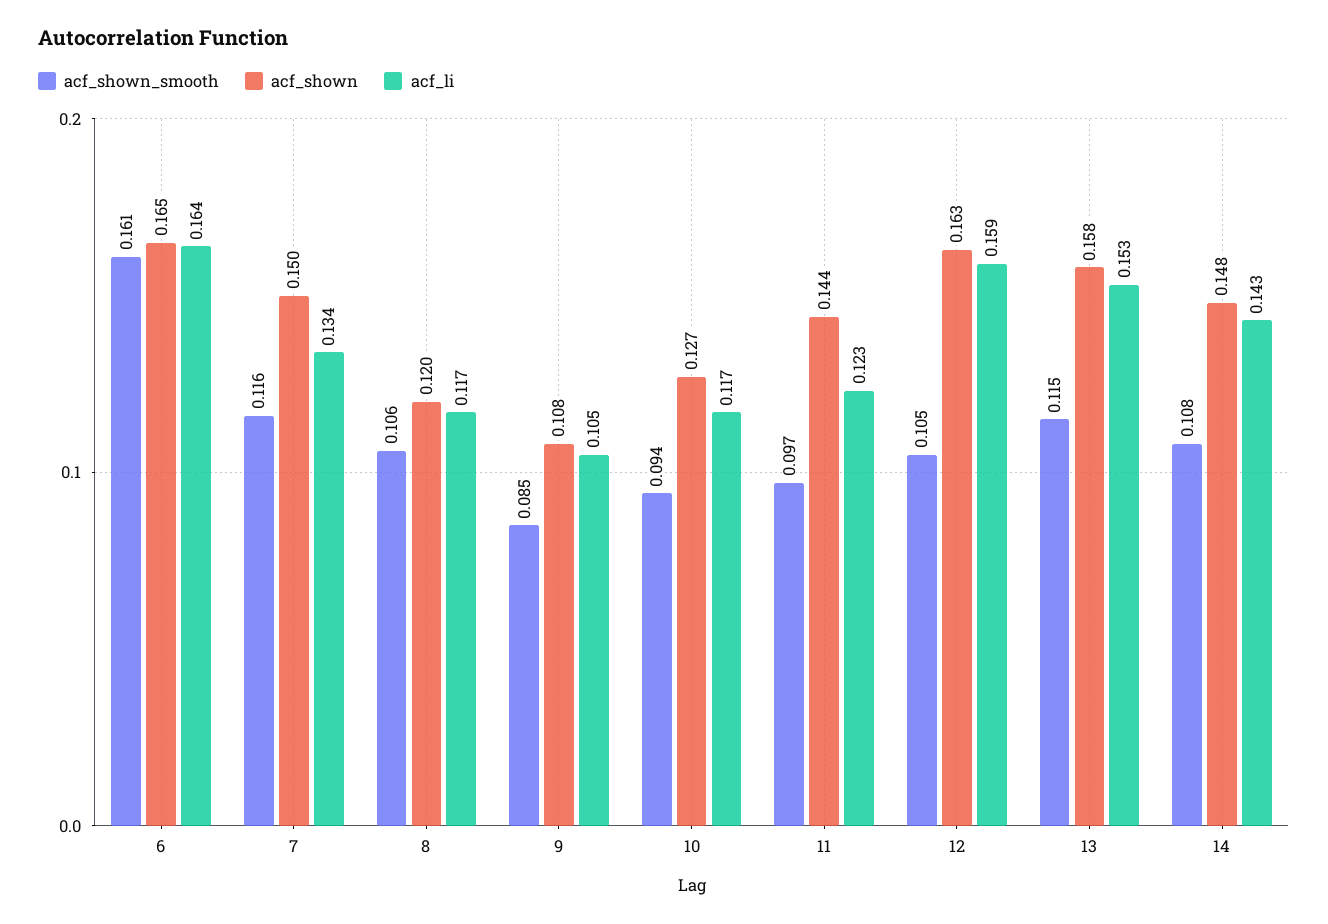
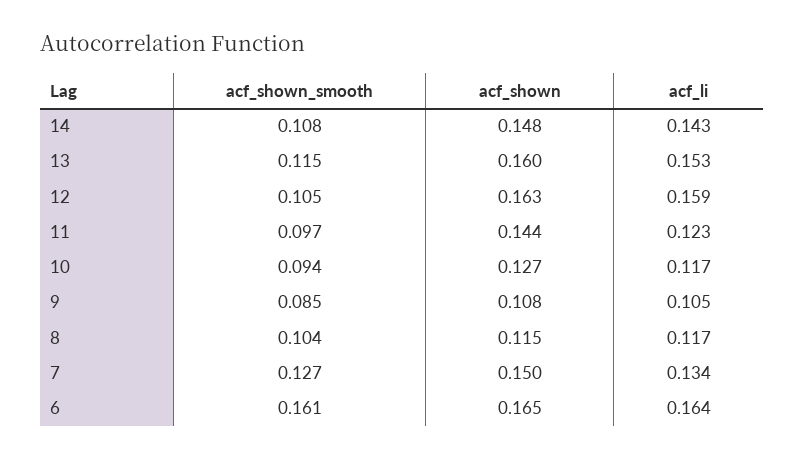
  {
    "acf_shown_smooth": {
      "6": 0.161,
-     "7": 0.116,
+     "7": 0.127,
-     "8": 0.106,
+     "8": 0.104,
      "9": 0.085,
      "10": 0.094,
      "11": 0.097,
      "12": 0.105,
      "13": 0.115,
      "14": 0.108
    },
    "acf_shown": {
      "6": 0.165,
      "7": 0.15,
-     "8": 0.12,
+     "8": 0.115,
      "9": 0.108,
      "10": 0.127,
      "11": 0.144,
      "12": 0.163,
-     "13": 0.158,
+     "13": 0.16,
      "14": 0.148
    },
    "acf_li": {
      "6": 0.164,
      "7": 0.134,
      "8": 0.117,
      "9": 0.105,
      "10": 0.117,
      "11": 0.123,
      "12": 0.159,
      "13": 0.153,
      "14": 0.143
    }
  }

